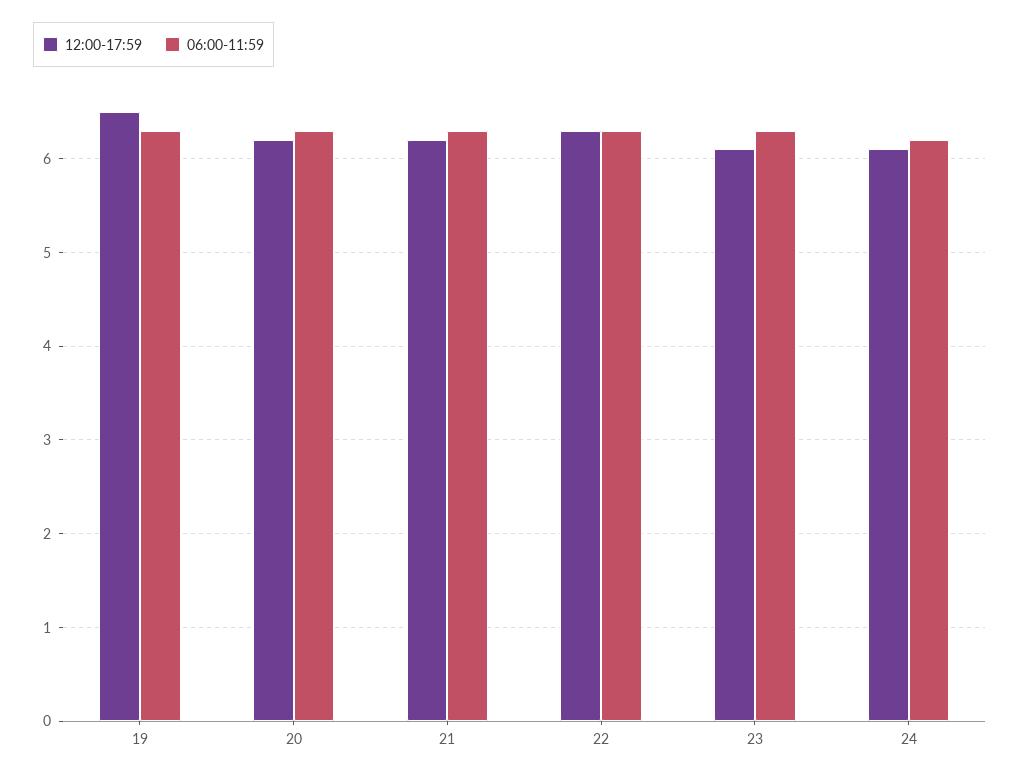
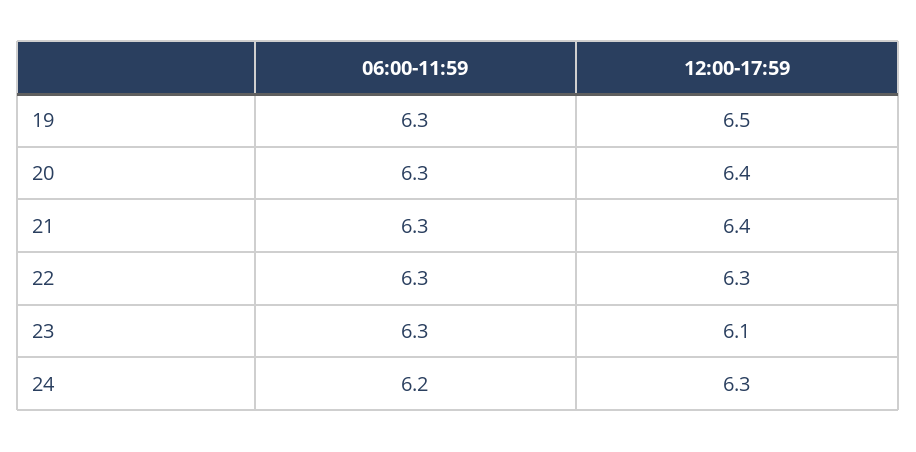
  {
    "12:00-17:59": {
      "19": 6.5,
-     "20": 6.2,
+     "20": 6.4,
-     "21": 6.2,
+     "21": 6.4,
      "22": 6.3,
      "23": 6.1,
-     "24": 6.1
+     "24": 6.3
    },
    "06:00-11:59": {
      "19": 6.3,
      "20": 6.3,
      "21": 6.3,
      "22": 6.3,
      "23": 6.3,
      "24": 6.2
    }
  }

